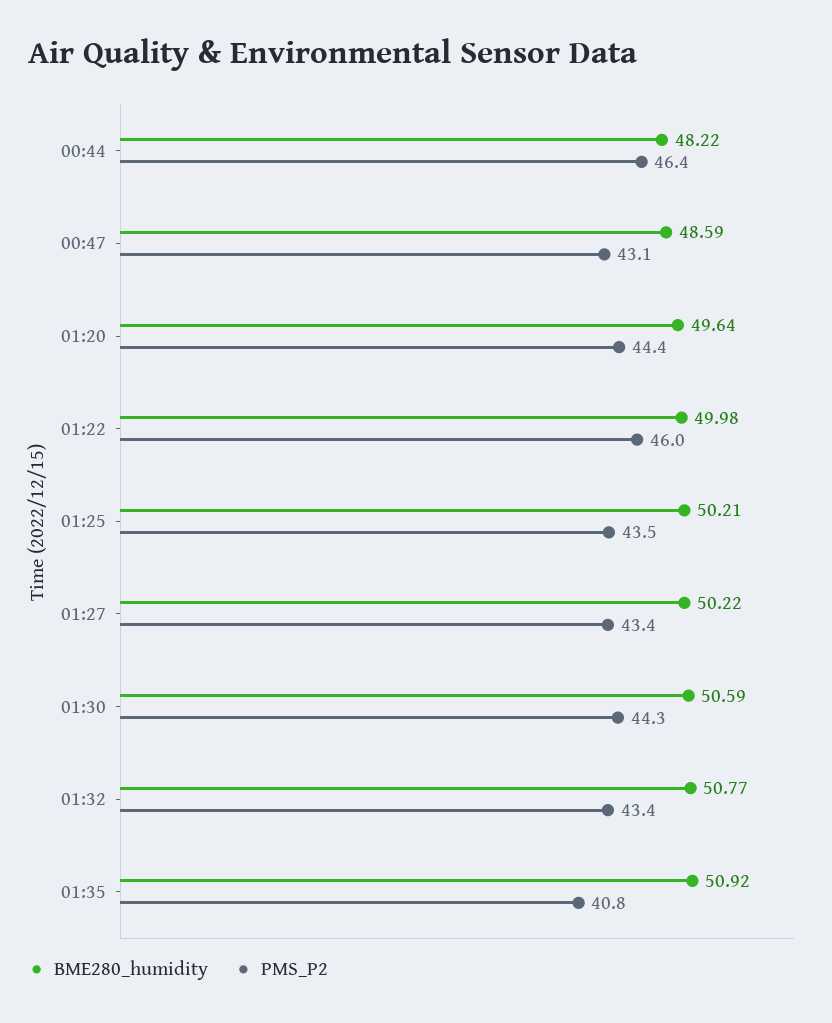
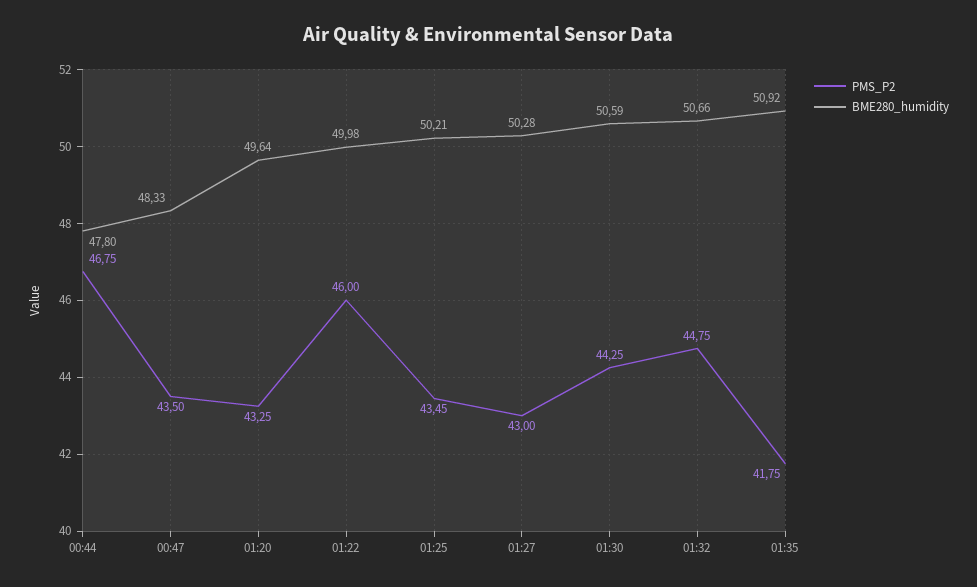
  {
    "BME280_humidity": {
-     "00:44": 48.22,
+     "00:44": 47.8,
-     "00:47": 48.59,
+     "00:47": 48.33,
      "01:20": 49.64,
      "01:22": 49.98,
      "01:25": 50.21,
-     "01:27": 50.22,
+     "01:27": 50.28,
      "01:30": 50.59,
-     "01:32": 50.77,
+     "01:32": 50.66,
      "01:35": 50.92
    },
    "PMS_P2": {
-     "00:44": 46.4,
+     "00:44": 46.75,
-     "00:47": 43.1,
+     "00:47": 43.5,
-     "01:20": 44.4,
+     "01:20": 43.25,
      "01:22": 46,
      "01:25": 43.45,
-     "01:27": 43.4,
+     "01:27": 43,
      "01:30": 44.25,
-     "01:32": 43.4,
+     "01:32": 44.75,
-     "01:35": 40.8
+     "01:35": 41.75
    }
  }

